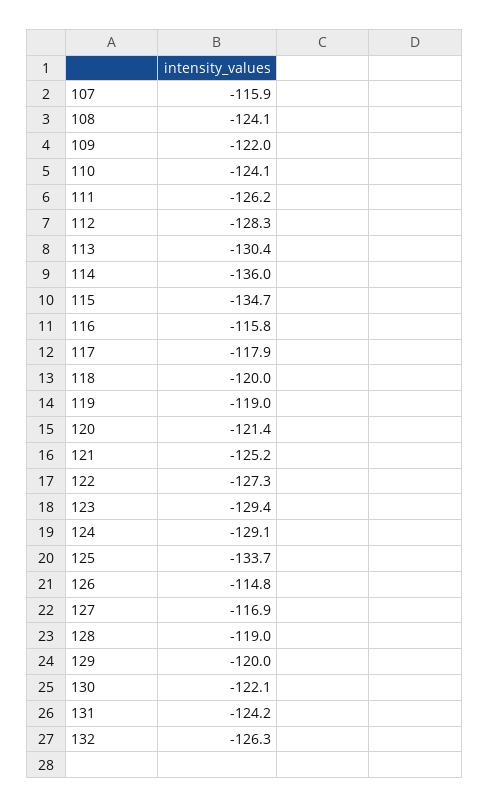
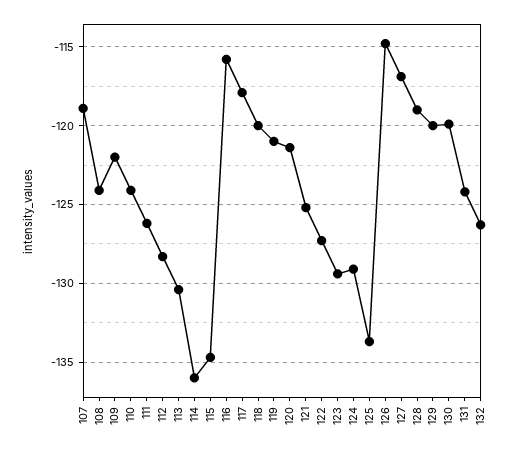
  {
-   "107": -115.9,
+   "107": -119,
    "108": -124.1,
    "109": -122,
    "110": -124.1,
    "111": -126.2,
    "112": -128.3,
    "113": -130.4,
    "114": -136,
    "115": -134.7,
    "116": -115.8,
    "117": -117.9,
    "118": -120,
-   "119": -119,
+   "119": -121,
    "120": -121.4,
    "121": -125.2,
    "122": -127.3,
    "123": -129.4,
    "124": -129.1,
    "125": -133.7,
    "126": -114.8,
    "127": -116.9,
    "128": -119,
    "129": -120,
-   "130": -122.1,
+   "130": -120,
    "131": -124.2,
    "132": -126.3
  }

